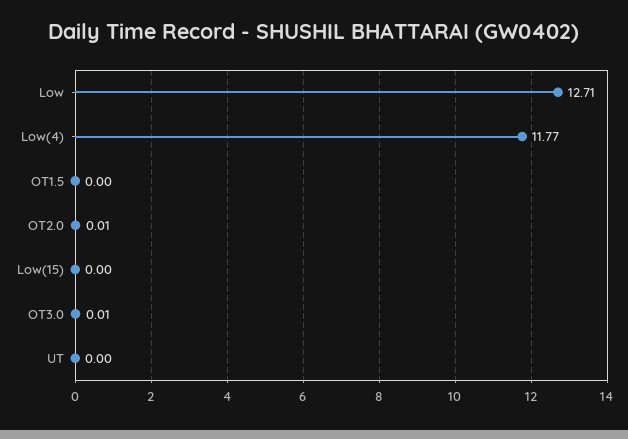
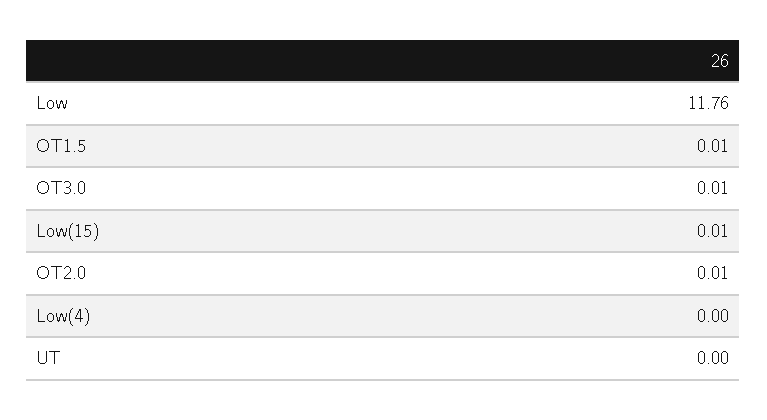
  {
-   "Low": 12.71,
+   "Low": 11.76,
-   "Low(4)": 11.77,
+   "Low(4)": 0,
-   "OT1.5": 0,
+   "OT1.5": 0.01,
    "OT2.0": 0.01,
-   "Low(15)": 0,
+   "Low(15)": 0.01,
    "OT3.0": 0.01,
    "UT": 0
  }

